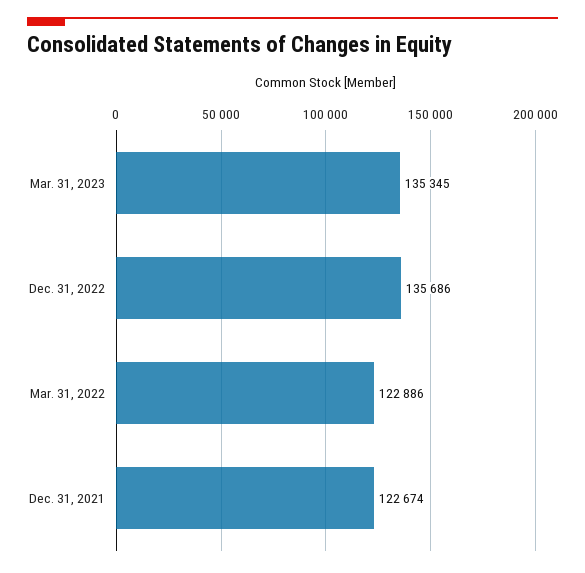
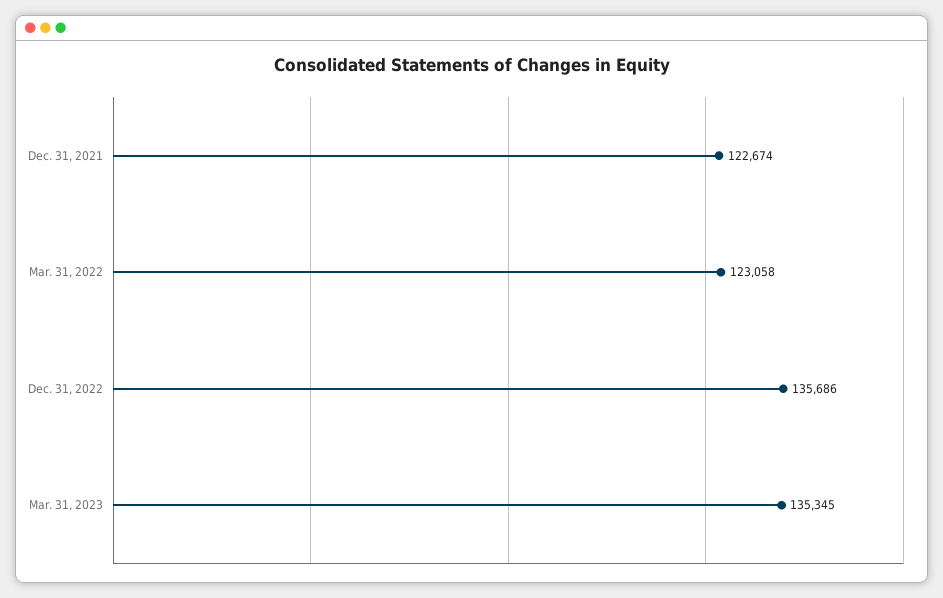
  {
    "Mar. 31, 2023": 135345,
    "Dec. 31, 2022": 135686,
-   "Mar. 31, 2022": 122886,
+   "Mar. 31, 2022": 123058,
    "Dec. 31, 2021": 122674
  }

